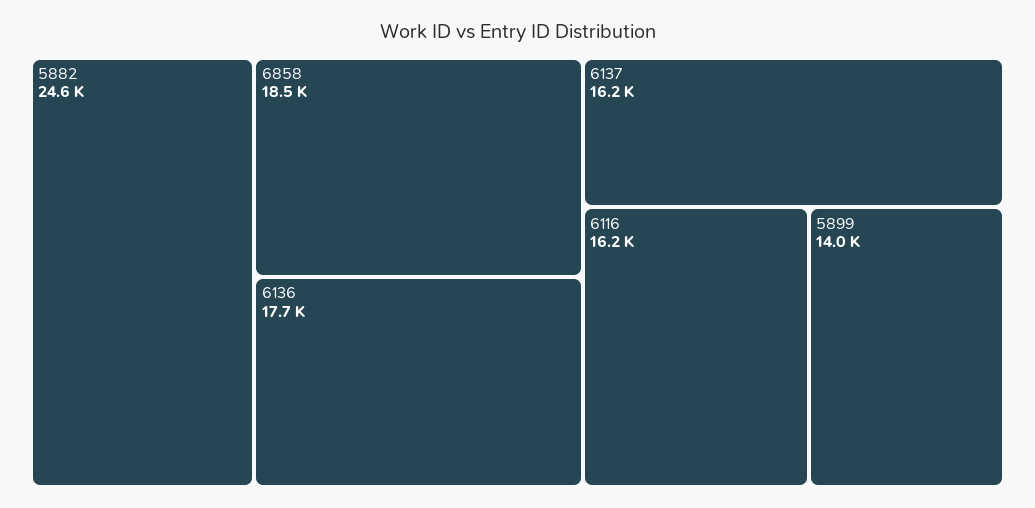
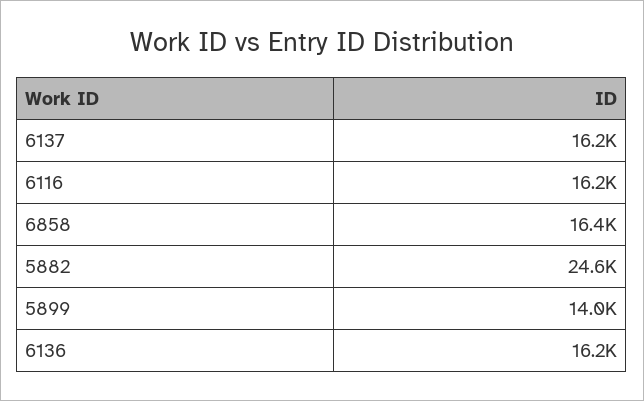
  {
    "5882": 24600,
-   "6858": 18500,
+   "6858": 16400,
-   "6136": 17700,
+   "6136": 16200,
    "6137": 16200,
    "6116": 16200,
    "5899": 14000
  }

